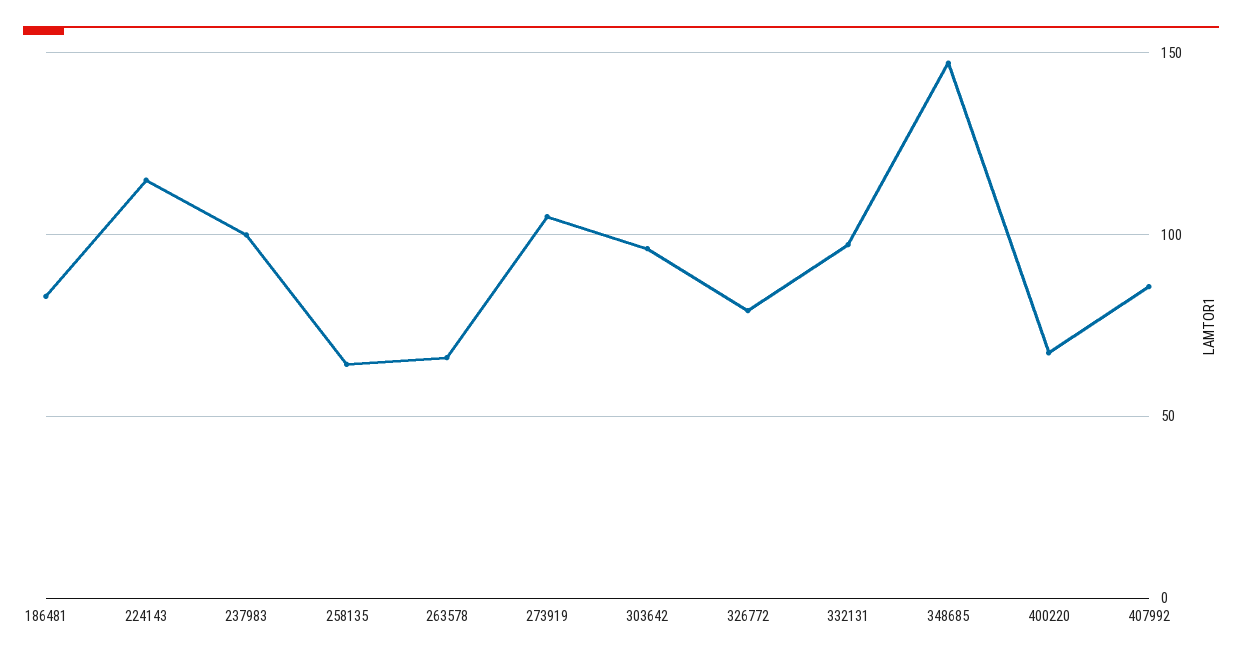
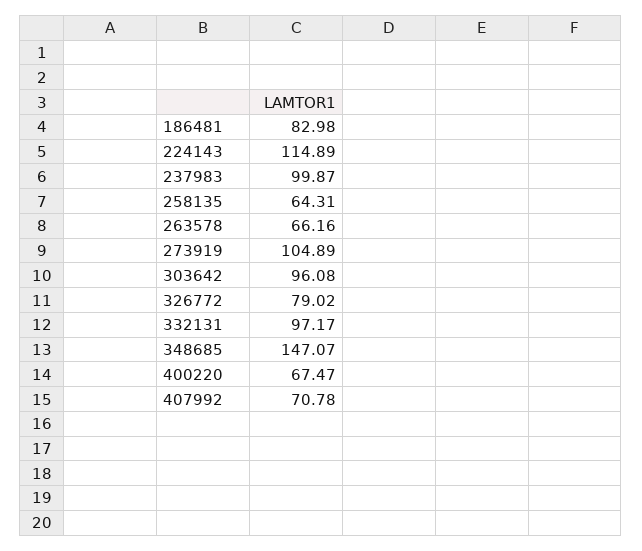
  {
    "186481": 82.98,
    "224143": 114.89,
    "237983": 99.87,
    "258135": 64.31,
    "263578": 66.16,
    "273919": 104.89,
    "303642": 96.08,
    "326772": 79.02,
    "332131": 97.17,
    "348685": 147.07,
    "400220": 67.47,
-   "407992": 85
+   "407992": 70.78
  }

